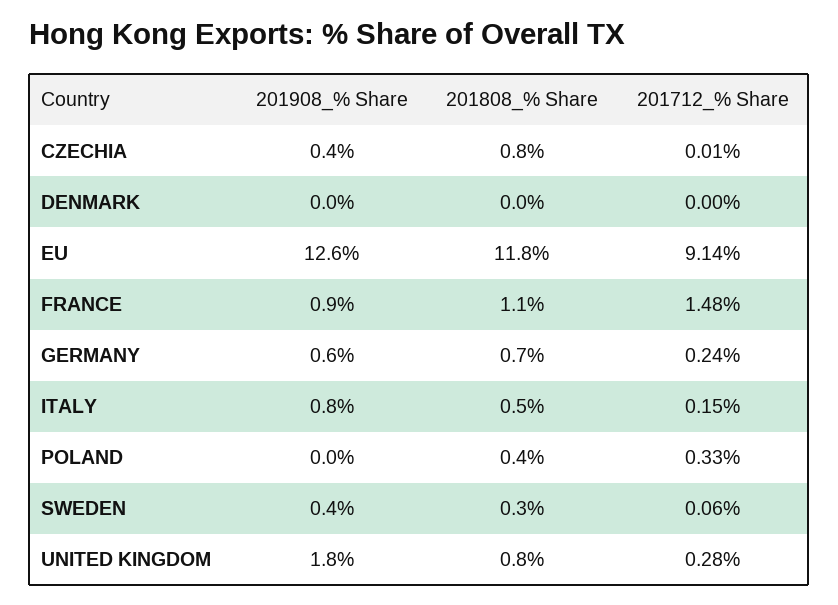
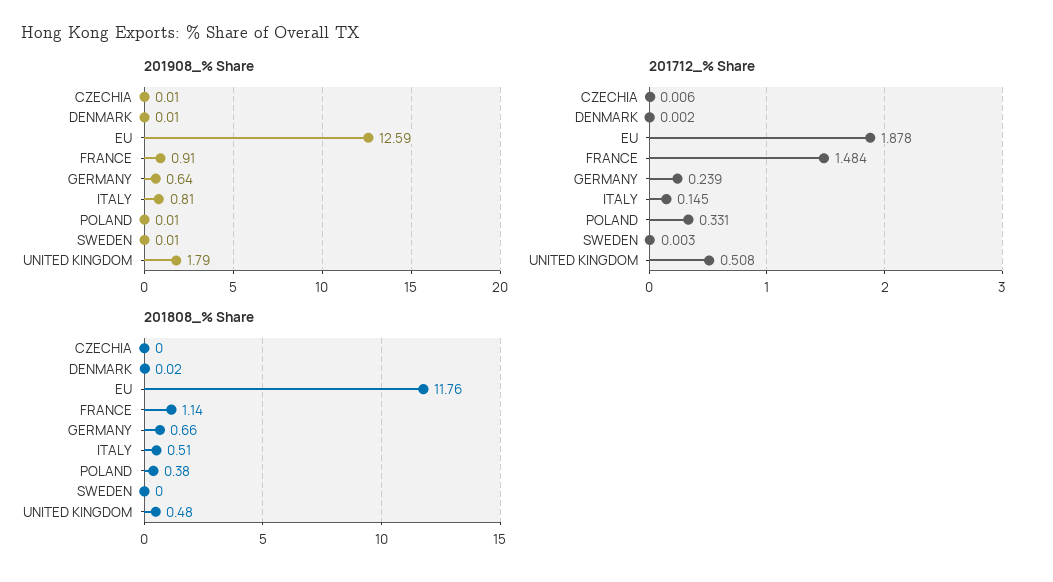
  {
    "201908_% Share": {
-     "CZECHIA": 0.4,
+     "CZECHIA": 0.01,
      "DENMARK": 0.01,
      "EU": 12.59,
      "FRANCE": 0.91,
      "GERMANY": 0.64,
      "ITALY": 0.81,
      "POLAND": 0.01,
-     "SWEDEN": 0.4,
+     "SWEDEN": 0.01,
      "UNITED KINGDOM": 1.79
    },
    "201808_% Share": {
-     "CZECHIA": 0.8,
+     "CZECHIA": 0,
      "DENMARK": 0.02,
      "EU": 11.76,
      "FRANCE": 1.14,
      "GERMANY": 0.66,
      "ITALY": 0.51,
      "POLAND": 0.38,
-     "SWEDEN": 0.3,
+     "SWEDEN": 0,
-     "UNITED KINGDOM": 0.8
+     "UNITED KINGDOM": 0.48
    },
    "201712_% Share": {
      "CZECHIA": 0.006,
      "DENMARK": 0.002,
-     "EU": 9.14,
+     "EU": 1.878,
      "FRANCE": 1.484,
      "GERMANY": 0.239,
      "ITALY": 0.145,
      "POLAND": 0.331,
-     "SWEDEN": 0.06,
+     "SWEDEN": 0.003,
-     "UNITED KINGDOM": 0.28
+     "UNITED KINGDOM": 0.508
    }
  }

